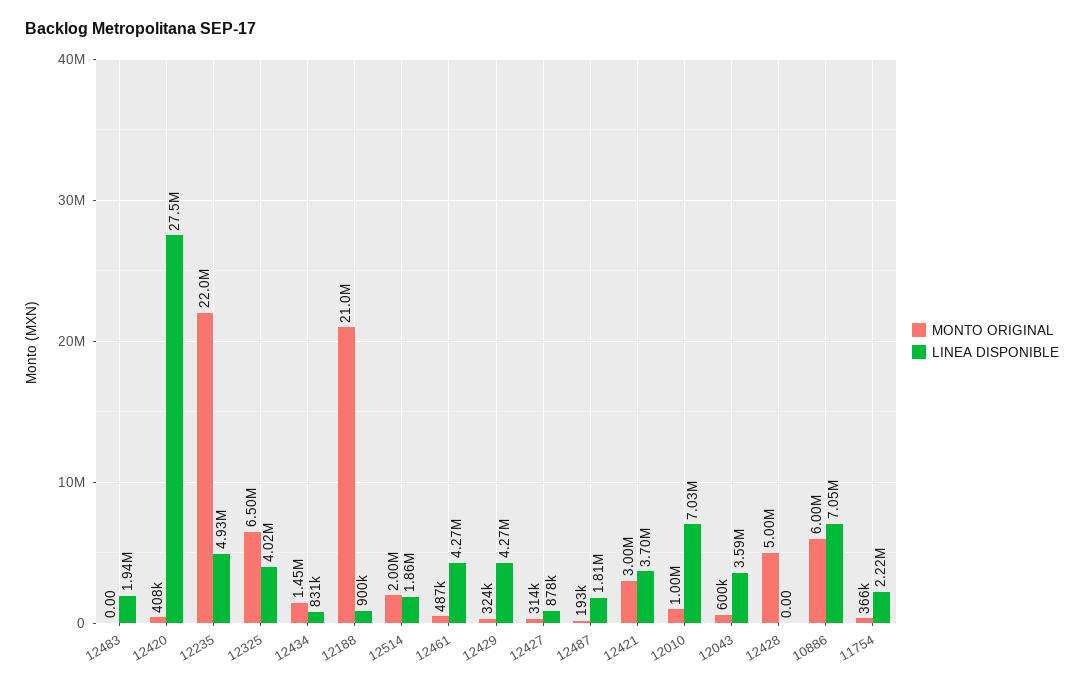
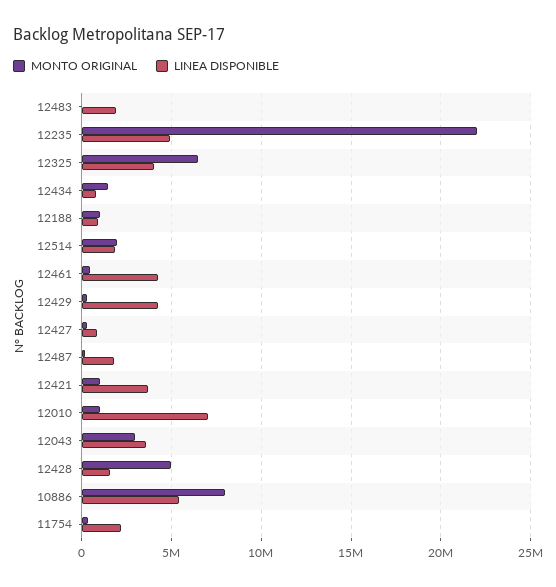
  {
    "MONTO ORIGINAL": {
      "12483": 0,
-     "12420": 408000,
      "12235": 22000000,
      "12325": 6500000,
      "12434": 1450000,
-     "12188": 21000000,
+     "12188": 1000000,
      "12514": 2000000,
      "12461": 487000,
      "12429": 324000,
      "12427": 314000,
      "12487": 193000,
-     "12421": 3000000,
+     "12421": 1000000,
      "12010": 1000000,
-     "12043": 600000,
+     "12043": 3000000,
      "12428": 5000000,
-     "10886": 6000000,
+     "10886": 8000000,
      "11754": 366000
    },
    "LINEA DISPONIBLE": {
      "12483": 1940000,
-     "12420": 27500000,
      "12235": 4930000,
      "12325": 4020000,
      "12434": 831000,
      "12188": 900000,
      "12514": 1860000,
      "12461": 4270000,
      "12429": 4270000,
      "12427": 878000,
      "12487": 1810000,
      "12421": 3700000,
      "12010": 7030000,
      "12043": 3590000,
-     "12428": 0,
+     "12428": 1500000,
-     "10886": 7050000,
+     "10886": 5500000,
      "11754": 2220000
    }
  }

